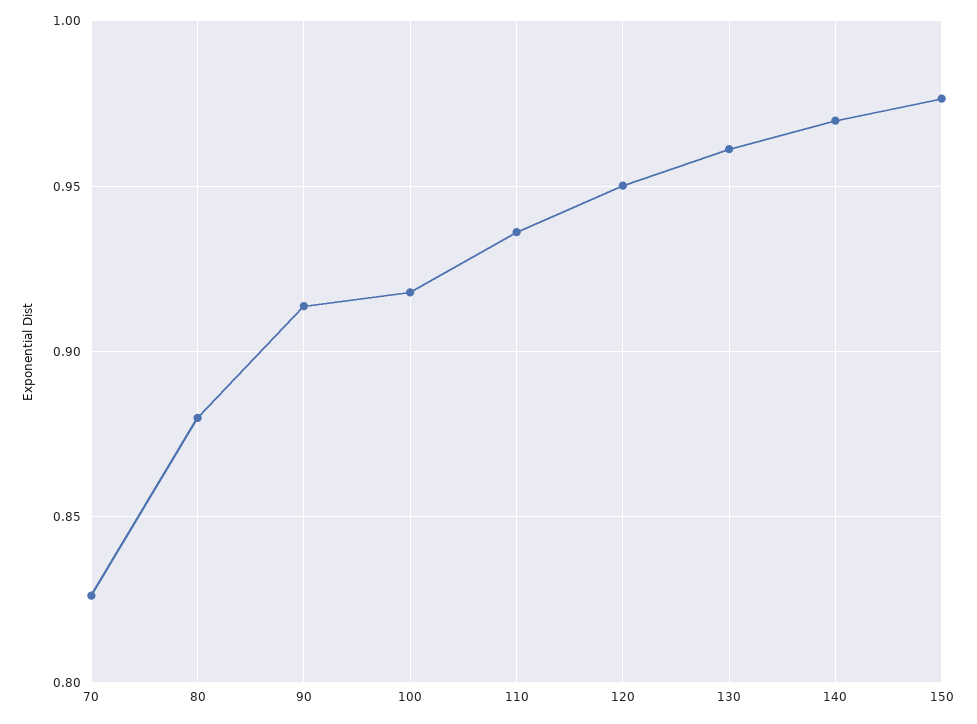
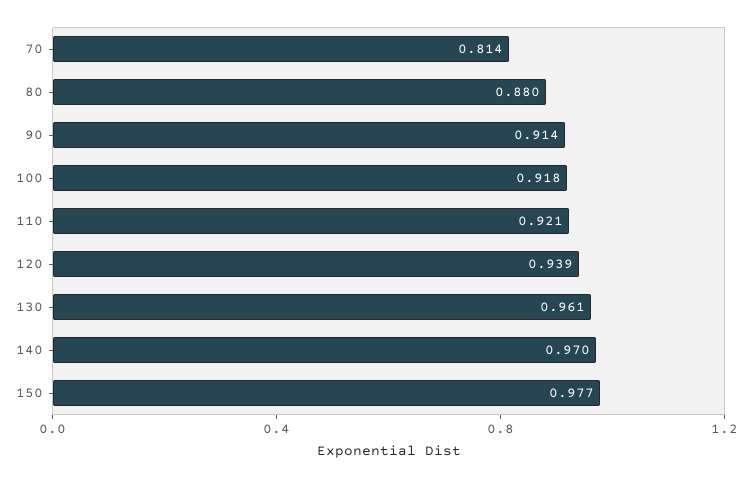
  {
-   "70": 0.825,
+   "70": 0.814,
    "80": 0.88,
    "90": 0.914,
    "100": 0.918,
-   "110": 0.935,
+   "110": 0.921,
-   "120": 0.95,
+   "120": 0.939,
    "130": 0.961,
    "140": 0.97,
    "150": 0.977
  }

